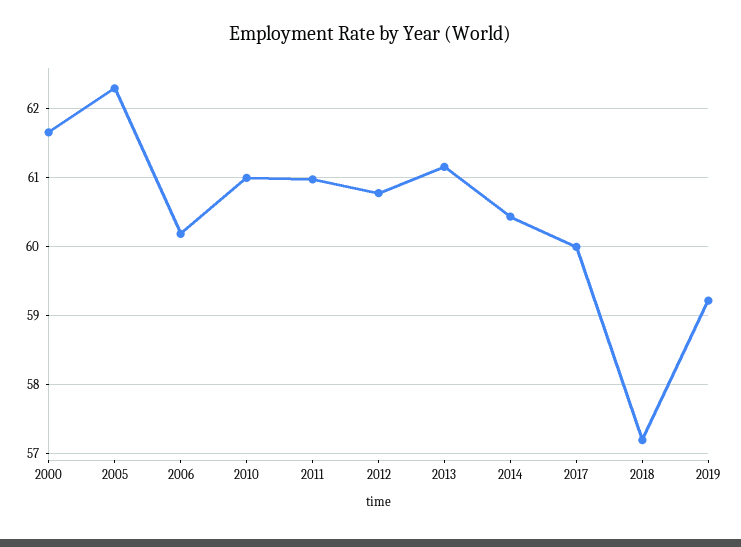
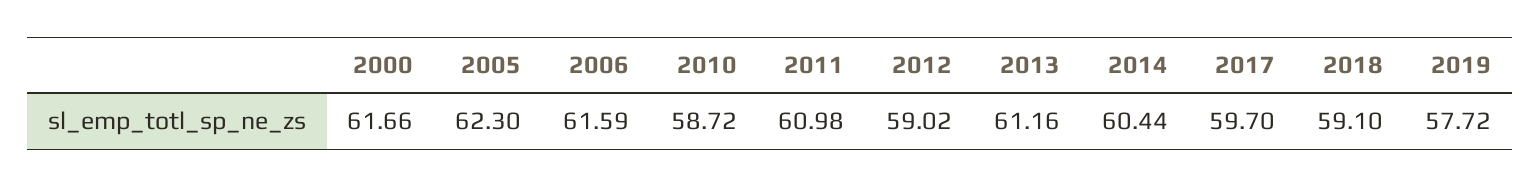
  {
    "2000": 61.66,
    "2005": 62.3,
-   "2006": 60.2,
+   "2006": 61.59,
-   "2010": 61,
+   "2010": 58.72,
    "2011": 60.98,
-   "2012": 60.8,
+   "2012": 59.02,
    "2013": 61.16,
    "2014": 60.44,
-   "2017": 60,
+   "2017": 59.7,
-   "2018": 57.2,
+   "2018": 59.1,
-   "2019": 59.2
+   "2019": 57.72
  }

